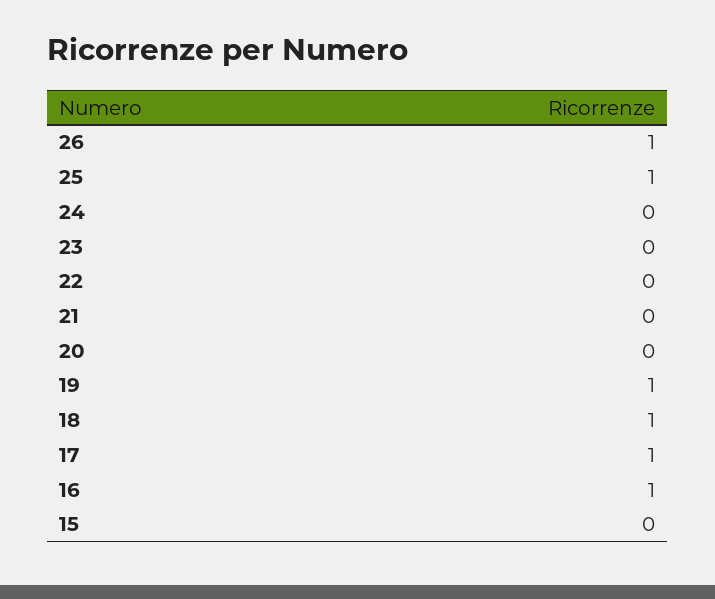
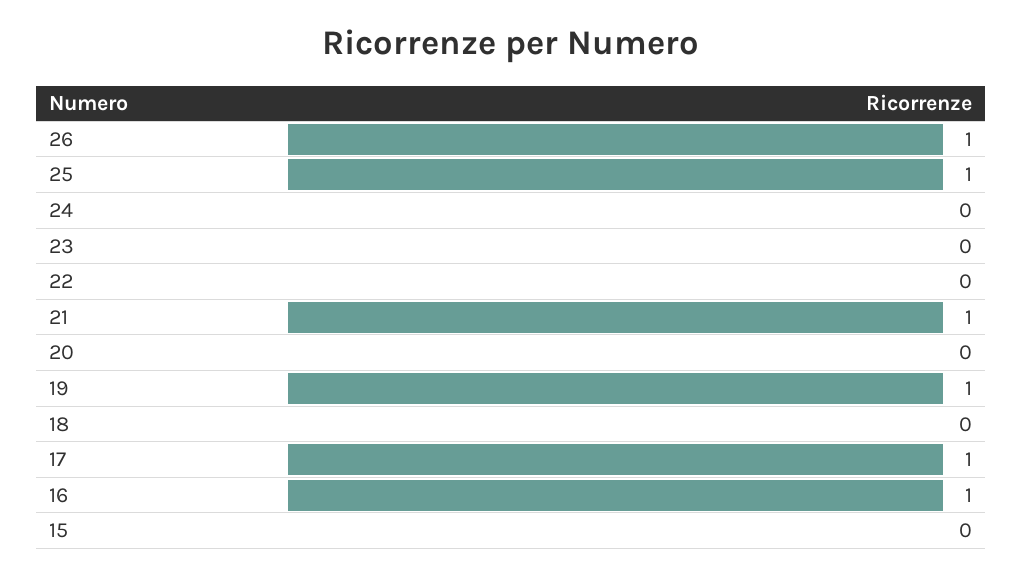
  {
    "26": 1,
    "25": 1,
    "24": 0,
    "23": 0,
    "22": 0,
-   "21": 0,
+   "21": 1,
    "20": 0,
    "19": 1,
-   "18": 1,
+   "18": 0,
    "17": 1,
    "16": 1,
    "15": 0
  }

